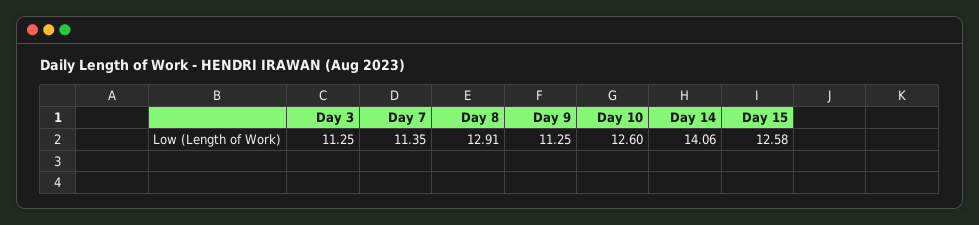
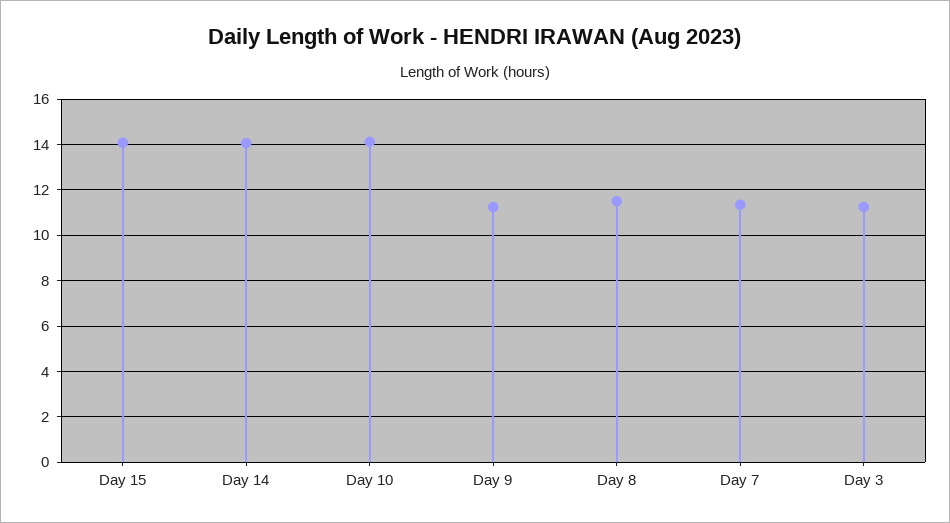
  {
    "Day 3": 11.25,
    "Day 7": 11.35,
-   "Day 8": 12.91,
+   "Day 8": 11.5,
    "Day 9": 11.25,
-   "Day 10": 12.6,
+   "Day 10": 14,
    "Day 14": 14.06,
-   "Day 15": 12.58
+   "Day 15": 14
  }

